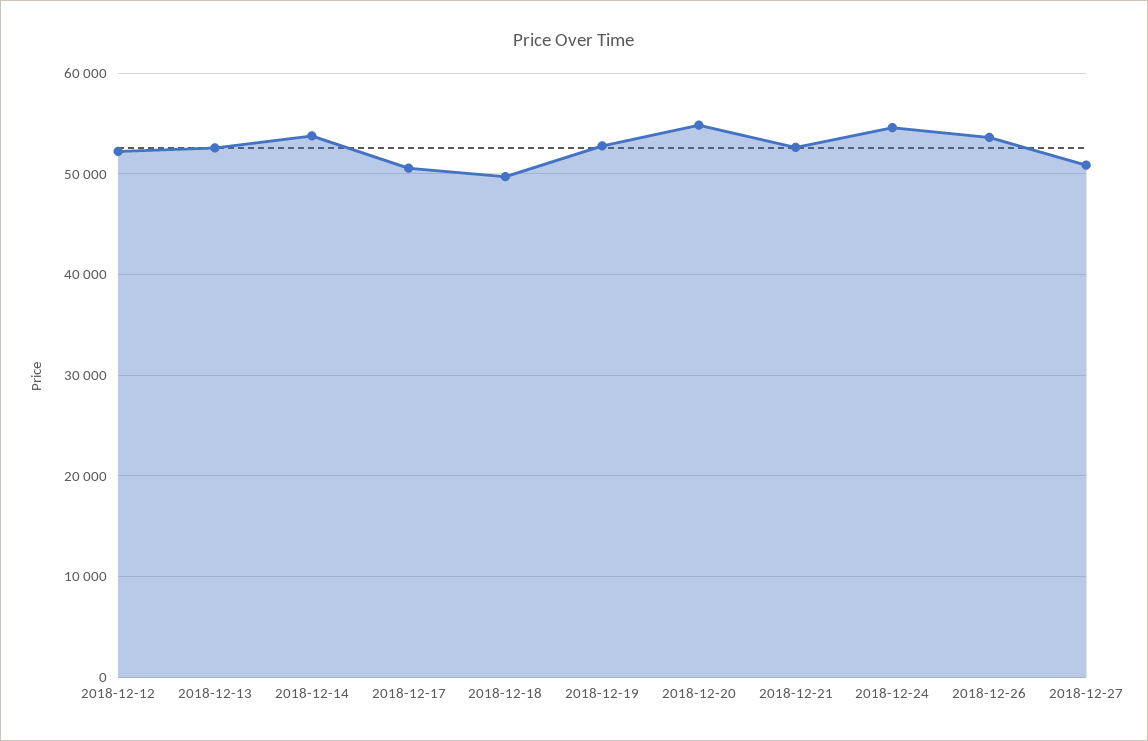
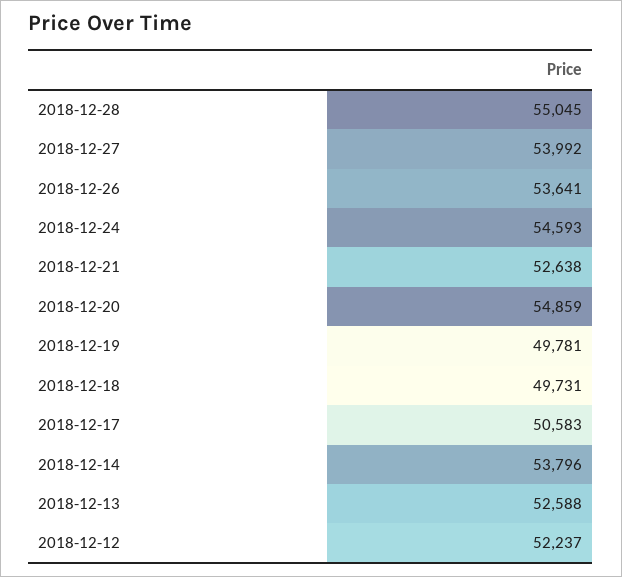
  {
    "2018-12-12": 52237,
    "2018-12-13": 52588,
    "2018-12-14": 53796,
    "2018-12-17": 50583,
    "2018-12-18": 49731,
-   "2018-12-19": 53000,
+   "2018-12-19": 49781,
    "2018-12-20": 54859,
    "2018-12-21": 52638,
    "2018-12-24": 54593,
    "2018-12-26": 53641,
-   "2018-12-27": 51000
+   "2018-12-27": 53992,
+   "2018-12-28": 55045
  }

